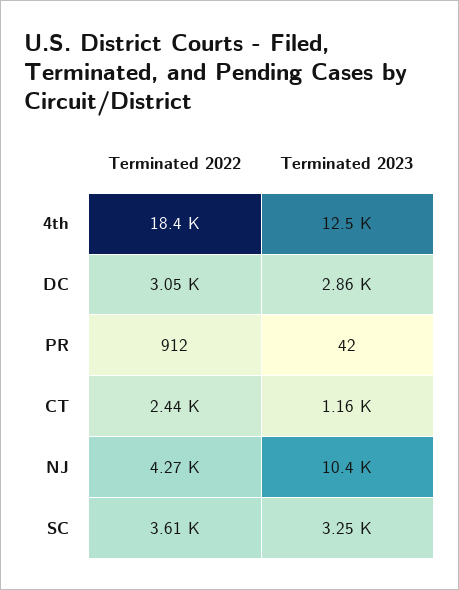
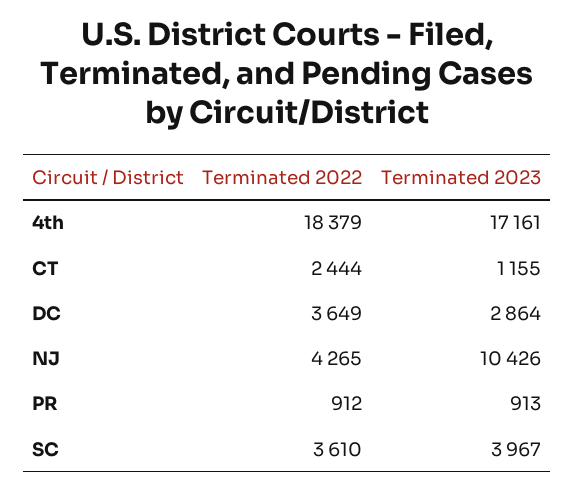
  {
    "Terminated 2022": {
      "4th": 18379,
-     "DC": 3050,
+     "DC": 3649,
      "PR": 912,
      "CT": 2444,
      "NJ": 4265,
      "SC": 3610
    },
    "Terminated 2023": {
-     "4th": 12500,
+     "4th": 17161,
      "DC": 2864,
-     "PR": 42,
+     "PR": 913,
      "CT": 1155,
      "NJ": 10426,
-     "SC": 3250
+     "SC": 3967
    }
  }

